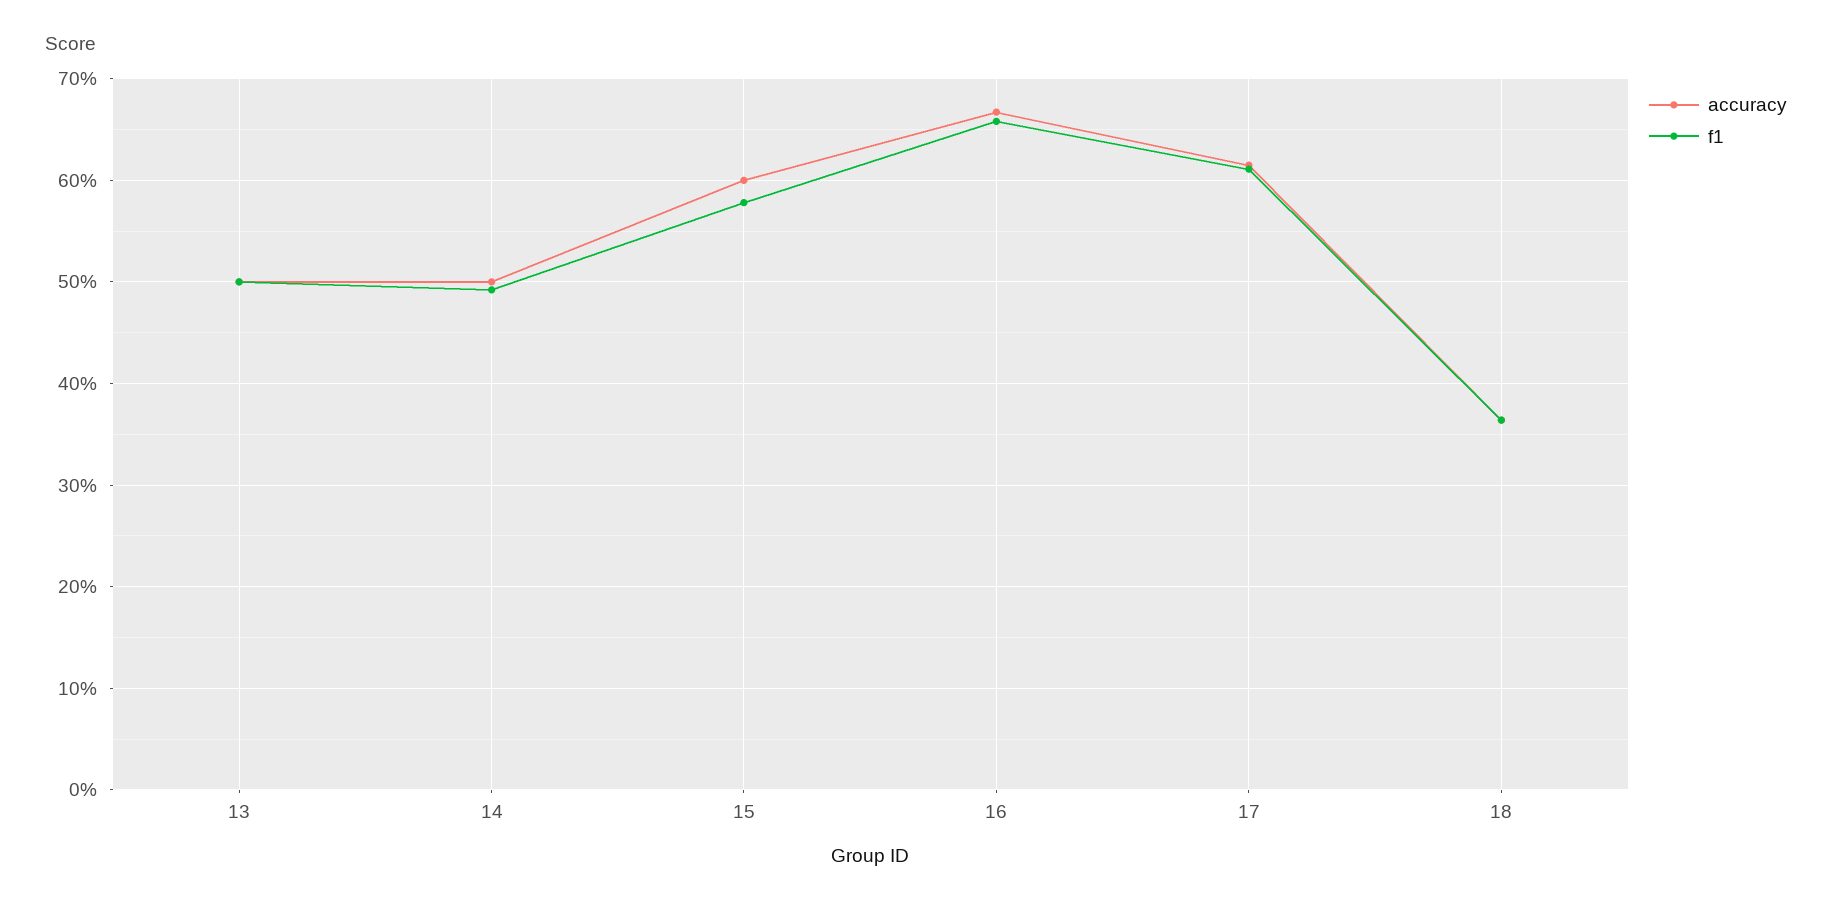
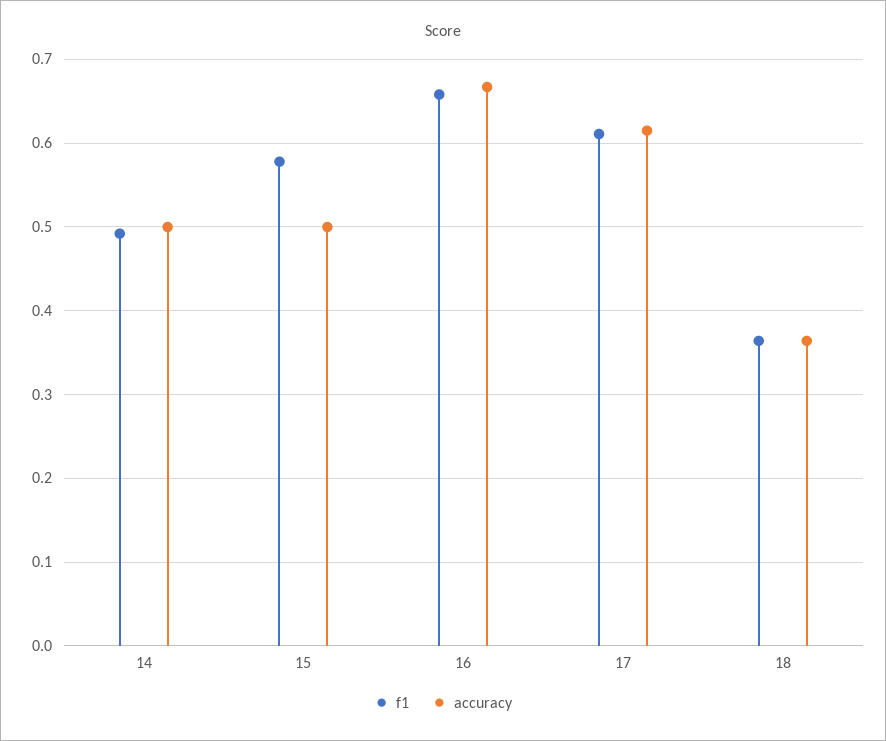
  {
    "accuracy": {
-     "13": 0.5,
      "14": 0.5,
-     "15": 0.6,
+     "15": 0.5,
      "16": 0.67,
      "17": 0.62,
      "18": 0.36
    },
    "f1": {
-     "13": 0.5,
      "14": 0.49,
      "15": 0.58,
      "16": 0.66,
      "17": 0.61,
      "18": 0.36
    }
  }

